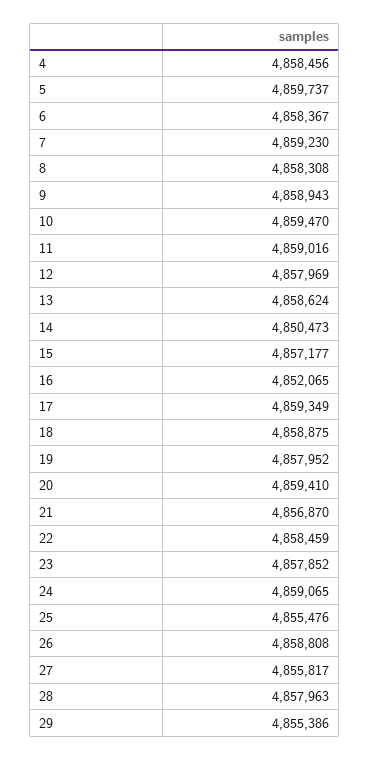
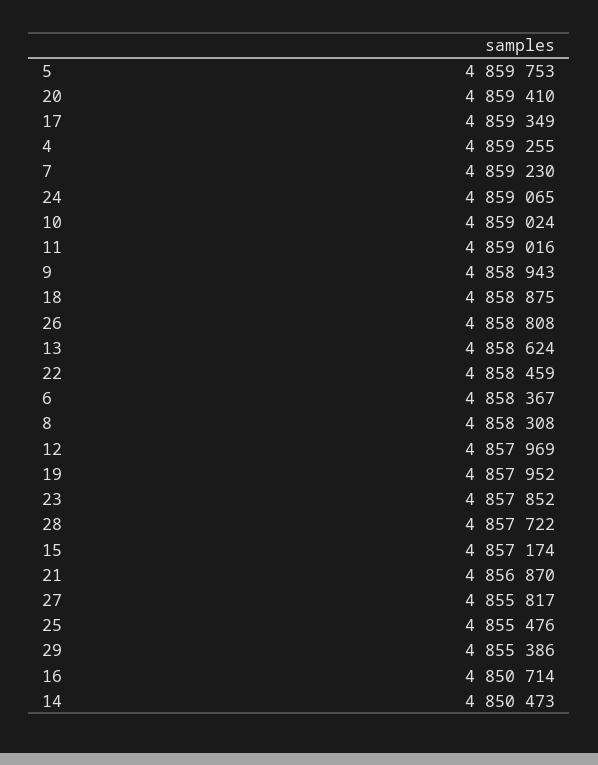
  {
-   "4": 4858456,
+   "4": 4859255,
-   "5": 4859737,
+   "5": 4859753,
    "6": 4858367,
    "7": 4859230,
    "8": 4858308,
    "9": 4858943,
-   "10": 4859470,
+   "10": 4859024,
    "11": 4859016,
    "12": 4857969,
    "13": 4858624,
    "14": 4850473,
-   "15": 4857177,
+   "15": 4857174,
-   "16": 4852065,
+   "16": 4850714,
    "17": 4859349,
    "18": 4858875,
    "19": 4857952,
    "20": 4859410,
    "21": 4856870,
    "22": 4858459,
    "23": 4857852,
    "24": 4859065,
    "25": 4855476,
    "26": 4858808,
    "27": 4855817,
-   "28": 4857963,
+   "28": 4857722,
    "29": 4855386
  }

